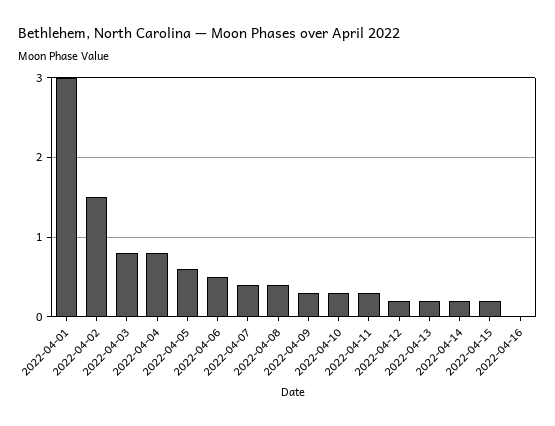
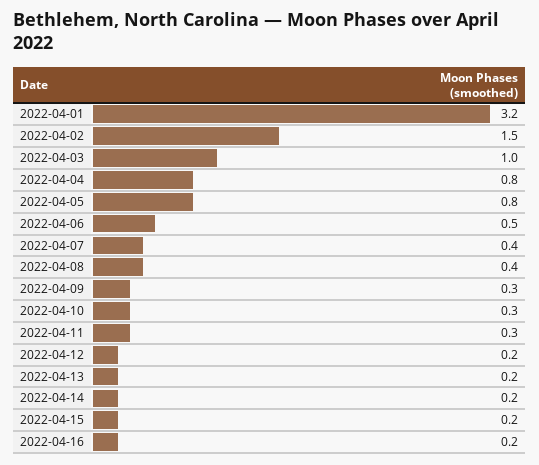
  {
-   "2022-04-01": 3,
+   "2022-04-01": 3.2,
    "2022-04-02": 1.5,
-   "2022-04-03": 0.8,
+   "2022-04-03": 1,
    "2022-04-04": 0.8,
-   "2022-04-05": 0.6,
+   "2022-04-05": 0.8,
    "2022-04-06": 0.5,
    "2022-04-07": 0.4,
    "2022-04-08": 0.4,
    "2022-04-09": 0.3,
    "2022-04-10": 0.3,
    "2022-04-11": 0.3,
    "2022-04-12": 0.2,
    "2022-04-13": 0.2,
    "2022-04-14": 0.2,
    "2022-04-15": 0.2,
-   "2022-04-16": 0
+   "2022-04-16": 0.2
  }

